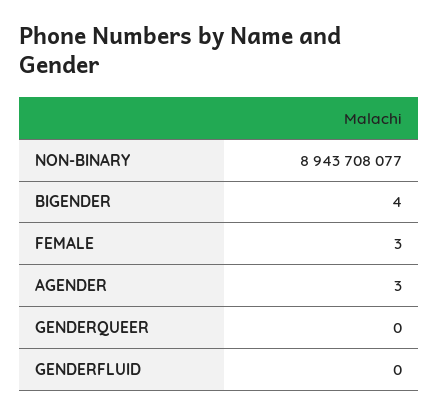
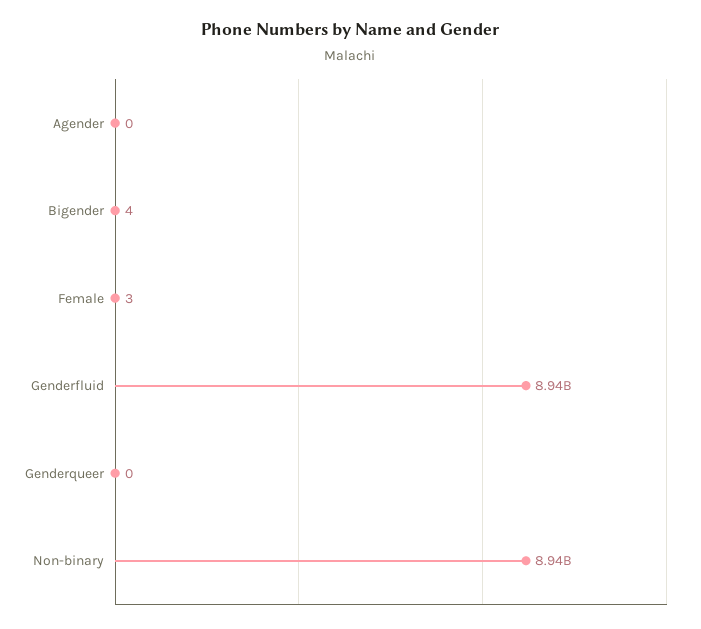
  {
    "NON-BINARY": 8943708077,
    "BIGENDER": 4,
    "FEMALE": 3,
-   "AGENDER": 3,
+   "AGENDER": 0,
    "GENDERQUEER": 0,
-   "GENDERFLUID": 0
+   "GENDERFLUID": 8940000000
  }

